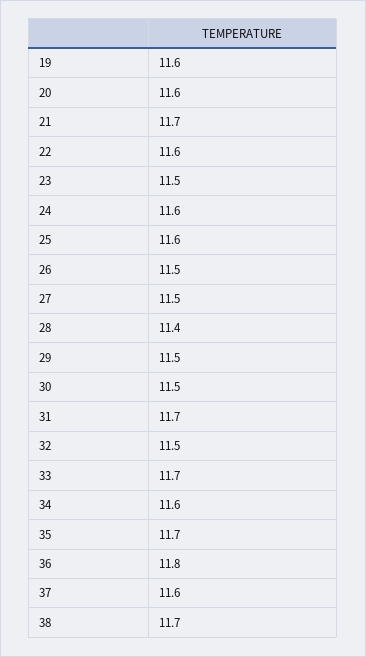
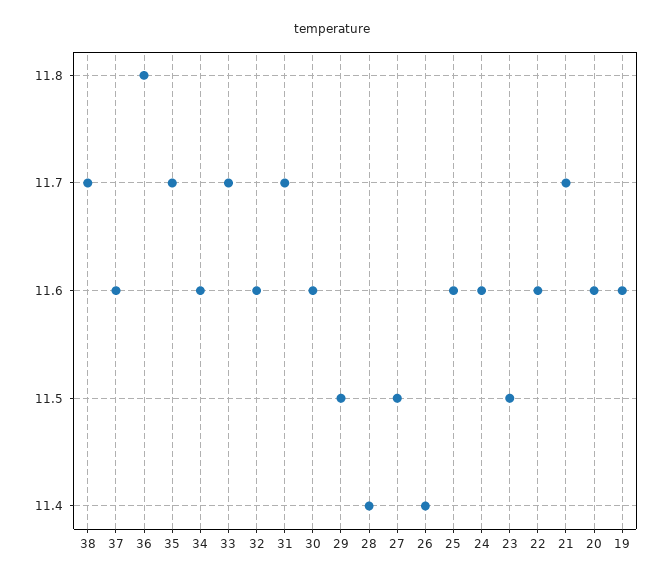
  {
    "19": 11.6,
    "20": 11.6,
    "21": 11.7,
    "22": 11.6,
    "23": 11.5,
    "24": 11.6,
    "25": 11.6,
-   "26": 11.5,
+   "26": 11.4,
    "27": 11.5,
    "28": 11.4,
    "29": 11.5,
-   "30": 11.5,
+   "30": 11.6,
    "31": 11.7,
-   "32": 11.5,
+   "32": 11.6,
    "33": 11.7,
    "34": 11.6,
    "35": 11.7,
    "36": 11.8,
    "37": 11.6,
    "38": 11.7
  }

